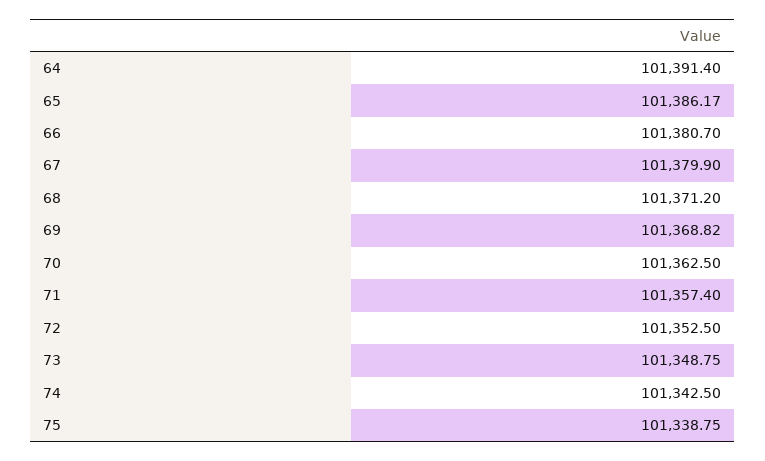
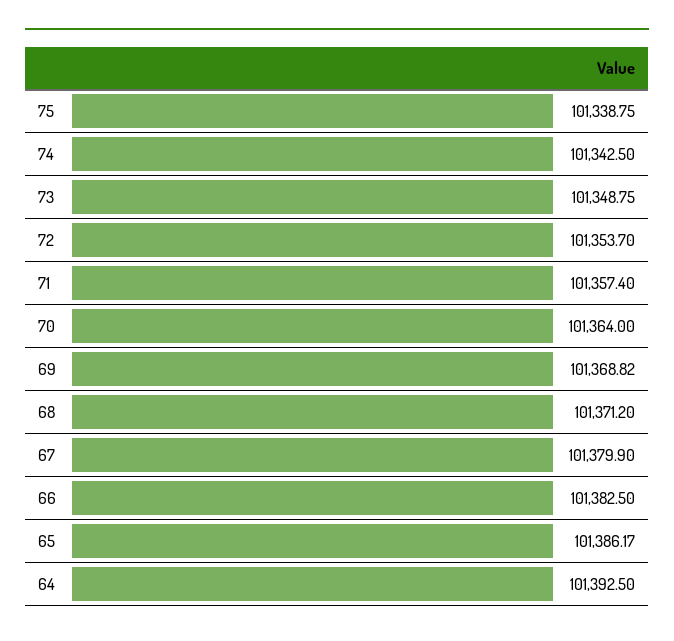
  {
-   "64": 101391.4,
+   "64": 101392.5,
    "65": 101386.17,
-   "66": 101380.7,
+   "66": 101382.5,
    "67": 101379.9,
    "68": 101371.2,
    "69": 101368.82,
-   "70": 101362.5,
+   "70": 101364,
    "71": 101357.4,
-   "72": 101352.5,
+   "72": 101353.7,
    "73": 101348.75,
    "74": 101342.5,
    "75": 101338.75
  }

